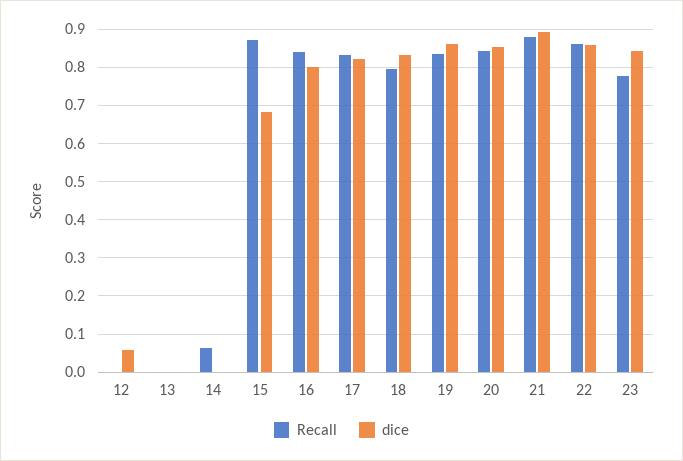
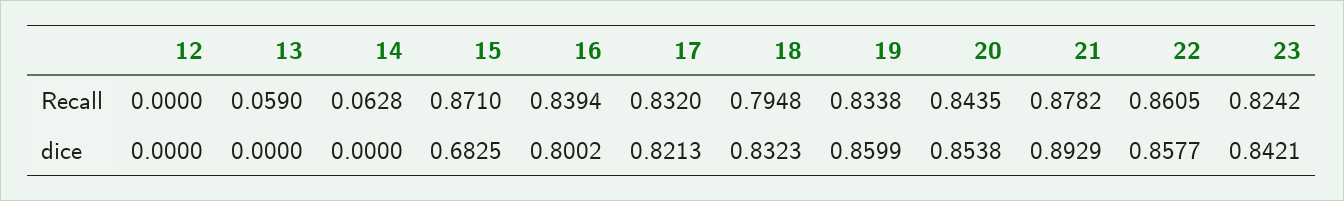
  {
    "Recall": {
      "12": 0,
-     "13": 0,
+     "13": 0.059,
      "14": 0.0628,
      "15": 0.871,
      "16": 0.8394,
      "17": 0.832,
      "18": 0.7948,
      "19": 0.8338,
      "20": 0.8435,
      "21": 0.8782,
      "22": 0.8605,
-     "23": 0.78
+     "23": 0.8242
    },
    "dice": {
-     "12": 0.06,
+     "12": 0,
      "13": 0,
      "14": 0,
      "15": 0.6825,
      "16": 0.8002,
      "17": 0.8213,
      "18": 0.8323,
      "19": 0.8599,
      "20": 0.8538,
      "21": 0.8929,
      "22": 0.8577,
      "23": 0.8421
    }
  }

